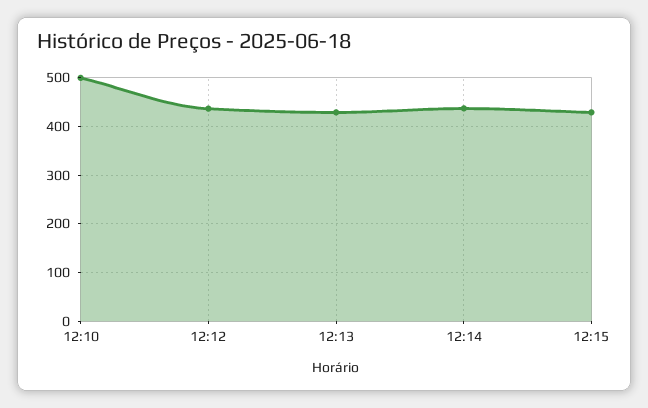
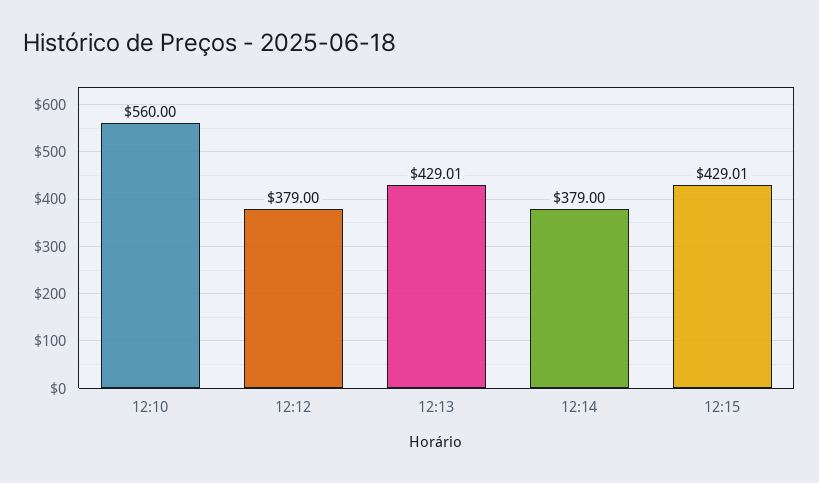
  {
-   "12:10": 500,
+   "12:10": 560,
-   "12:12": 440,
+   "12:12": 379,
    "12:13": 429.01,
-   "12:14": 440,
+   "12:14": 379,
    "12:15": 429.01
  }

